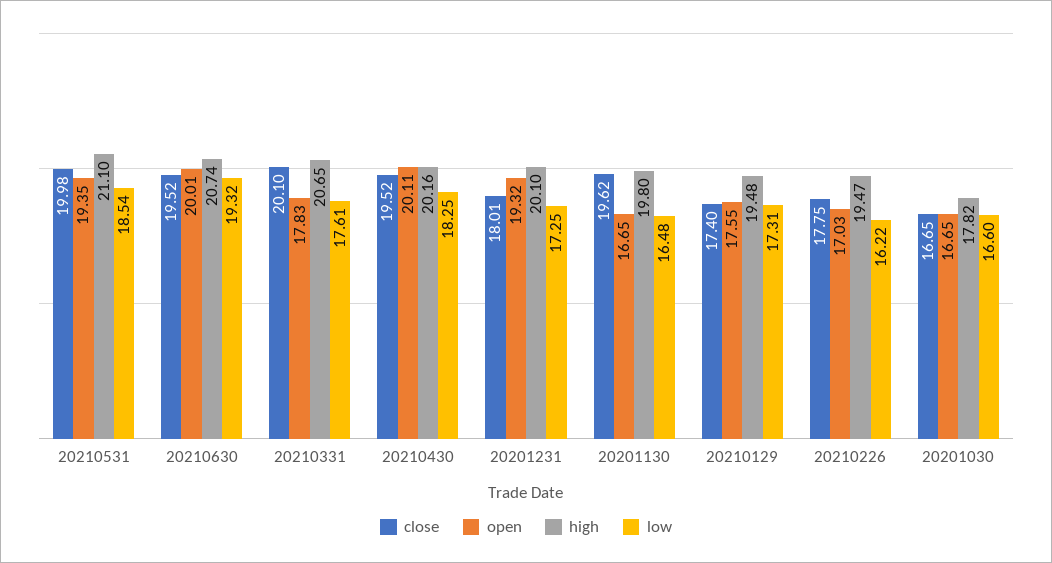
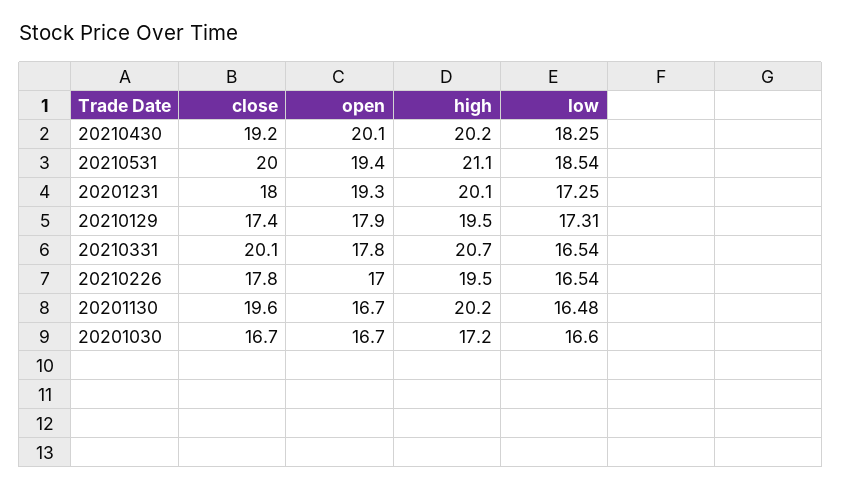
  {
    "close": {
      "20210531": 19.98,
-     "20210630": 19.52,
      "20210331": 20.1,
-     "20210430": 19.52,
+     "20210430": 19.2,
      "20201231": 18.01,
      "20201130": 19.62,
      "20210129": 17.4,
      "20210226": 17.75,
      "20201030": 16.65
    },
    "open": {
      "20210531": 19.35,
-     "20210630": 20.01,
      "20210331": 17.83,
      "20210430": 20.11,
      "20201231": 19.32,
      "20201130": 16.65,
-     "20210129": 17.55,
+     "20210129": 17.9,
      "20210226": 17.03,
      "20201030": 16.65
    },
    "high": {
      "20210531": 21.1,
-     "20210630": 20.74,
      "20210331": 20.65,
      "20210430": 20.16,
      "20201231": 20.1,
-     "20201130": 19.8,
+     "20201130": 20.2,
      "20210129": 19.48,
      "20210226": 19.47,
-     "20201030": 17.82
+     "20201030": 17.2
    },
    "low": {
      "20210531": 18.54,
-     "20210630": 19.32,
-     "20210331": 17.61,
+     "20210331": 16.54,
      "20210430": 18.25,
      "20201231": 17.25,
      "20201130": 16.48,
      "20210129": 17.31,
-     "20210226": 16.22,
+     "20210226": 16.54,
      "20201030": 16.6
    }
  }

